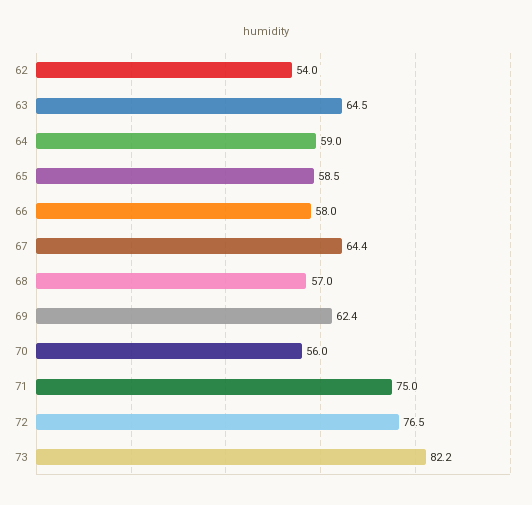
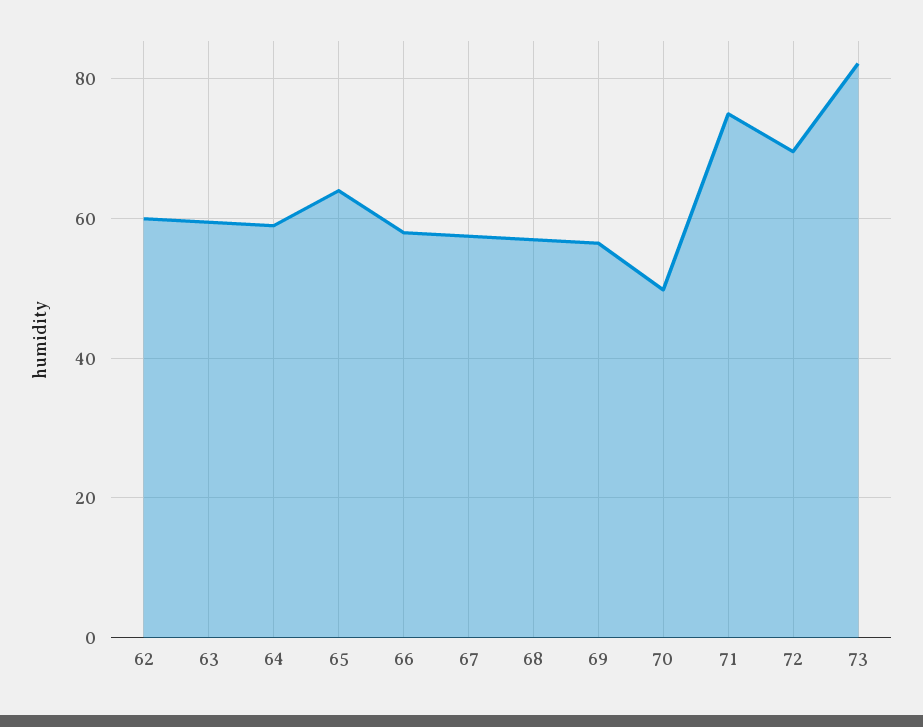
  {
-   "62": 54,
+   "62": 60,
-   "63": 64.5,
+   "63": 60,
    "64": 59,
-   "65": 58.5,
+   "65": 64,
    "66": 58,
-   "67": 64.4,
+   "67": 58,
    "68": 57,
-   "69": 62.4,
+   "69": 56,
-   "70": 56,
+   "70": 50,
    "71": 75,
-   "72": 76.5,
+   "72": 70,
    "73": 82.2
  }

